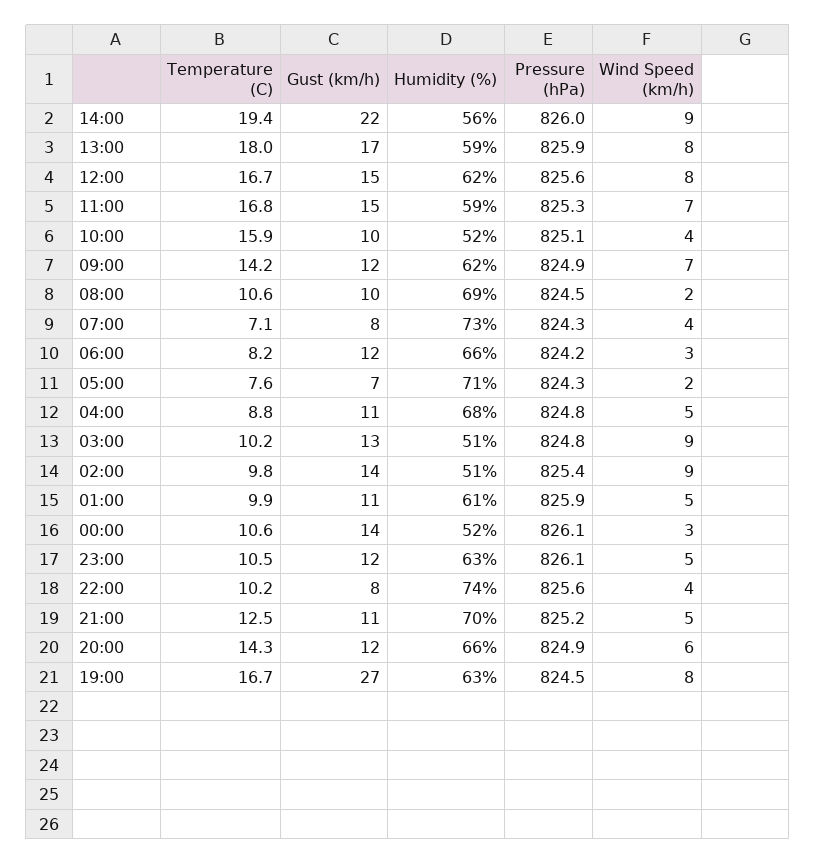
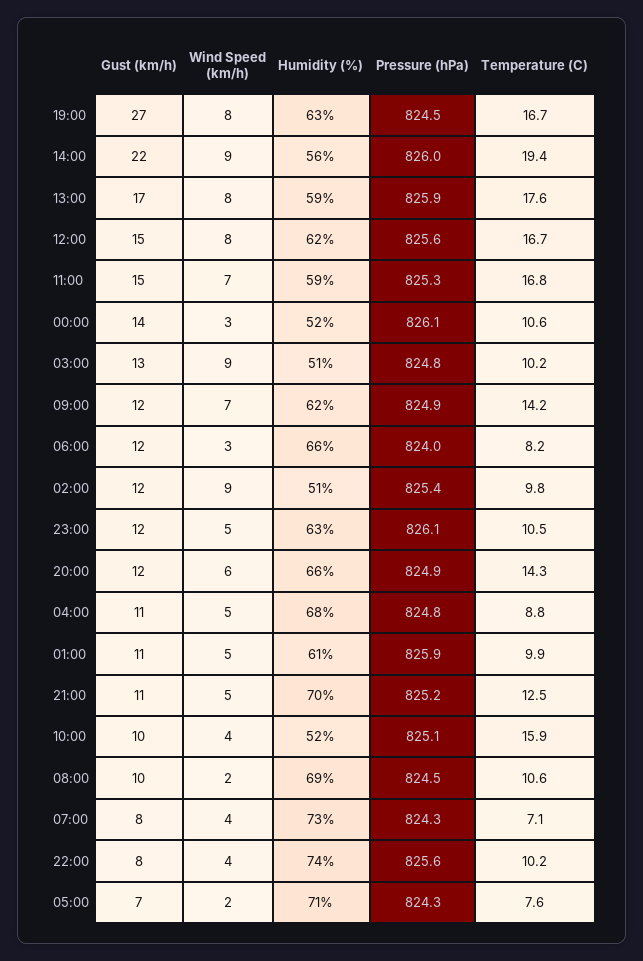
  {
    "Temperature (C)": {
      "14:00": 19.4,
-     "13:00": 18,
+     "13:00": 17.6,
      "12:00": 16.7,
      "11:00": 16.8,
      "10:00": 15.9,
      "09:00": 14.2,
      "08:00": 10.6,
      "07:00": 7.1,
      "06:00": 8.2,
      "05:00": 7.6,
      "04:00": 8.8,
      "03:00": 10.2,
      "02:00": 9.8,
      "01:00": 9.9,
      "00:00": 10.6,
      "23:00": 10.5,
      "22:00": 10.2,
      "21:00": 12.5,
      "20:00": 14.3,
      "19:00": 16.7
    },
    "Gust (km/h)": {
      "14:00": 22,
      "13:00": 17,
      "12:00": 15,
      "11:00": 15,
      "10:00": 10,
      "09:00": 12,
      "08:00": 10,
      "07:00": 8,
      "06:00": 12,
      "05:00": 7,
      "04:00": 11,
      "03:00": 13,
-     "02:00": 14,
+     "02:00": 12,
      "01:00": 11,
      "00:00": 14,
      "23:00": 12,
      "22:00": 8,
      "21:00": 11,
      "20:00": 12,
      "19:00": 27
    },
    "Humidity (%)": {
      "14:00": 56,
      "13:00": 59,
      "12:00": 62,
      "11:00": 59,
      "10:00": 52,
      "09:00": 62,
      "08:00": 69,
      "07:00": 73,
      "06:00": 66,
      "05:00": 71,
      "04:00": 68,
      "03:00": 51,
      "02:00": 51,
      "01:00": 61,
      "00:00": 52,
      "23:00": 63,
      "22:00": 74,
      "21:00": 70,
      "20:00": 66,
      "19:00": 63
    },
    "Pressure (hPa)": {
      "14:00": 826,
      "13:00": 825.9,
      "12:00": 825.6,
      "11:00": 825.3,
      "10:00": 825.1,
      "09:00": 824.9,
      "08:00": 824.5,
      "07:00": 824.3,
-     "06:00": 824.2,
+     "06:00": 824,
      "05:00": 824.3,
      "04:00": 824.8,
      "03:00": 824.8,
      "02:00": 825.4,
      "01:00": 825.9,
      "00:00": 826.1,
      "23:00": 826.1,
      "22:00": 825.6,
      "21:00": 825.2,
      "20:00": 824.9,
      "19:00": 824.5
    },
    "Wind Speed (km/h)": {
      "14:00": 9,
      "13:00": 8,
      "12:00": 8,
      "11:00": 7,
      "10:00": 4,
      "09:00": 7,
      "08:00": 2,
      "07:00": 4,
      "06:00": 3,
      "05:00": 2,
      "04:00": 5,
      "03:00": 9,
      "02:00": 9,
      "01:00": 5,
      "00:00": 3,
      "23:00": 5,
      "22:00": 4,
      "21:00": 5,
      "20:00": 6,
      "19:00": 8
    }
  }

